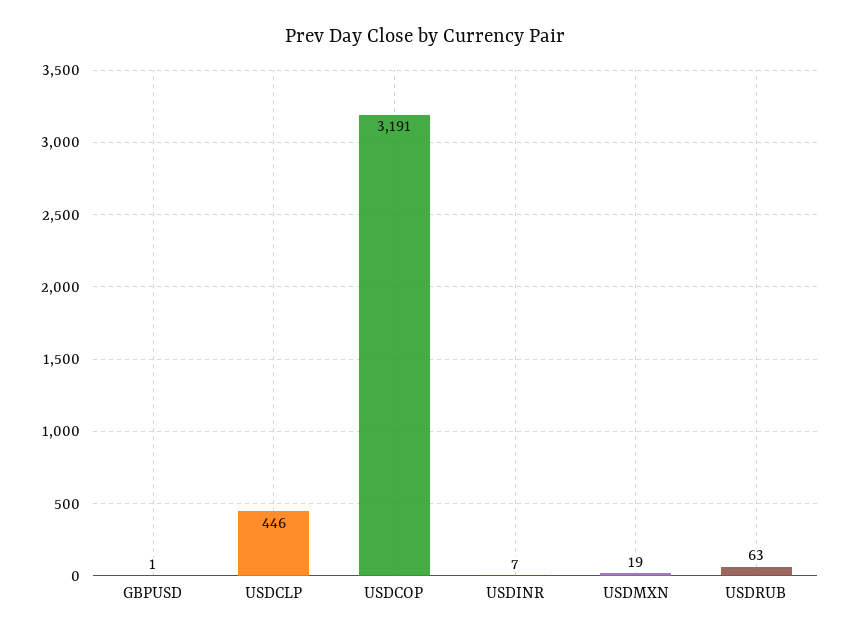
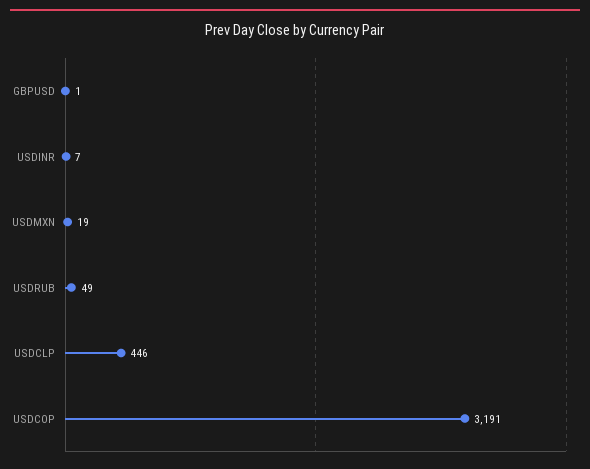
  {
    "GBPUSD": 1,
    "USDCLP": 446,
    "USDCOP": 3191,
    "USDINR": 7,
    "USDMXN": 19,
-   "USDRUB": 63
+   "USDRUB": 49
  }

